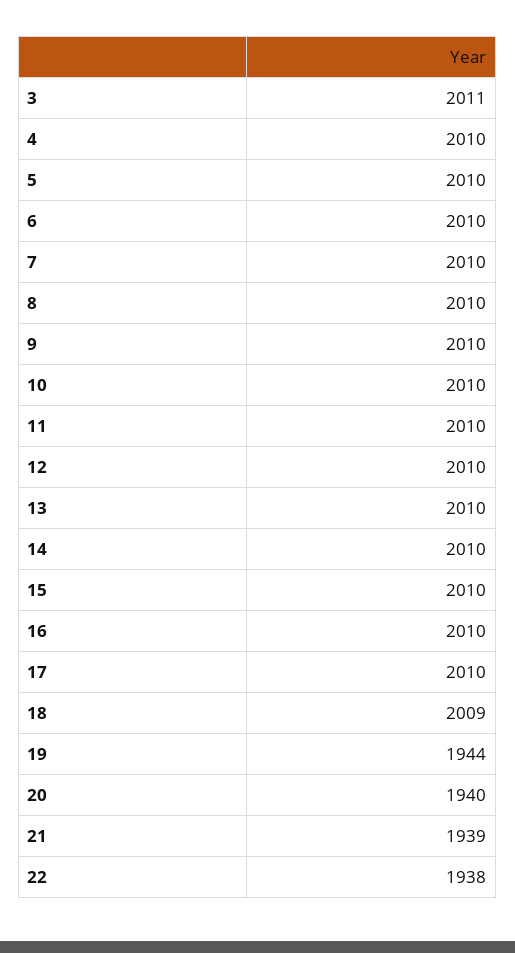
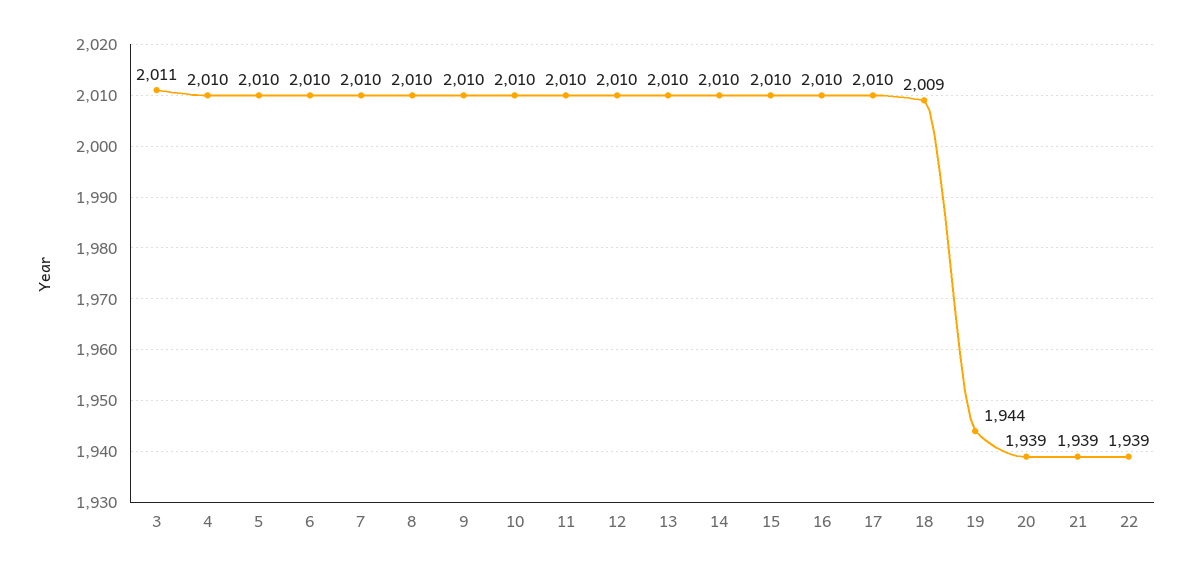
  {
    "3": 2011,
    "4": 2010,
    "5": 2010,
    "6": 2010,
    "7": 2010,
    "8": 2010,
    "9": 2010,
    "10": 2010,
    "11": 2010,
    "12": 2010,
    "13": 2010,
    "14": 2010,
    "15": 2010,
    "16": 2010,
    "17": 2010,
    "18": 2009,
    "19": 1944,
-   "20": 1940,
+   "20": 1939,
    "21": 1939,
-   "22": 1938
+   "22": 1939
  }

